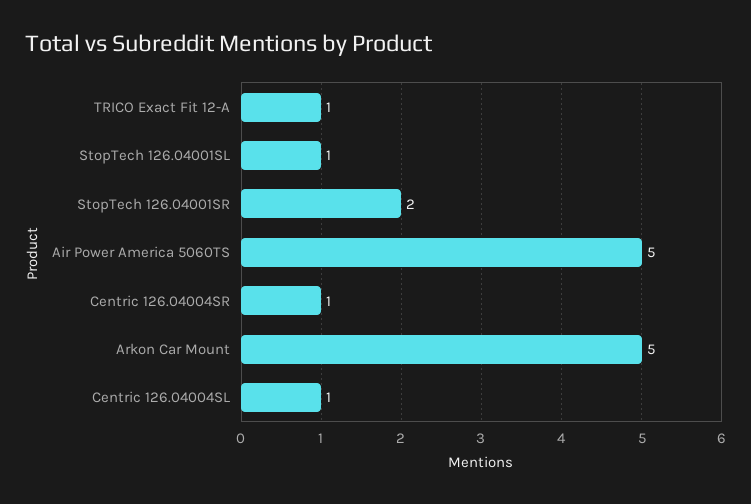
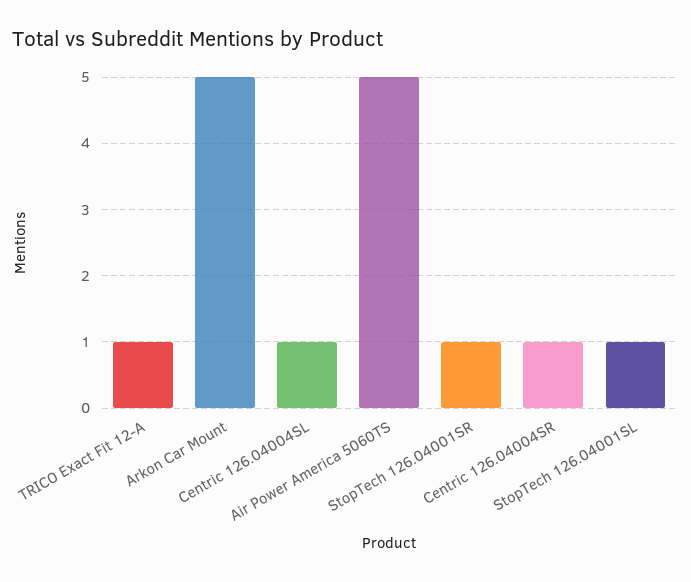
  {
    "TRICO Exact Fit 12-A": 1,
    "StopTech 126.04001SL": 1,
-   "StopTech 126.04001SR": 2,
+   "StopTech 126.04001SR": 1,
    "Air Power America 5060TS": 5,
    "Centric 126.04004SR": 1,
    "Arkon Car Mount": 5,
    "Centric 126.04004SL": 1
  }

